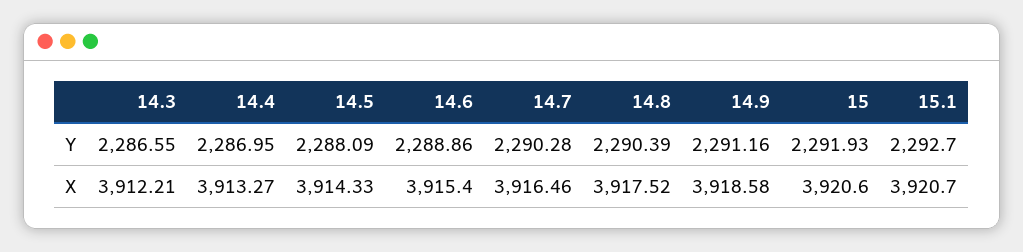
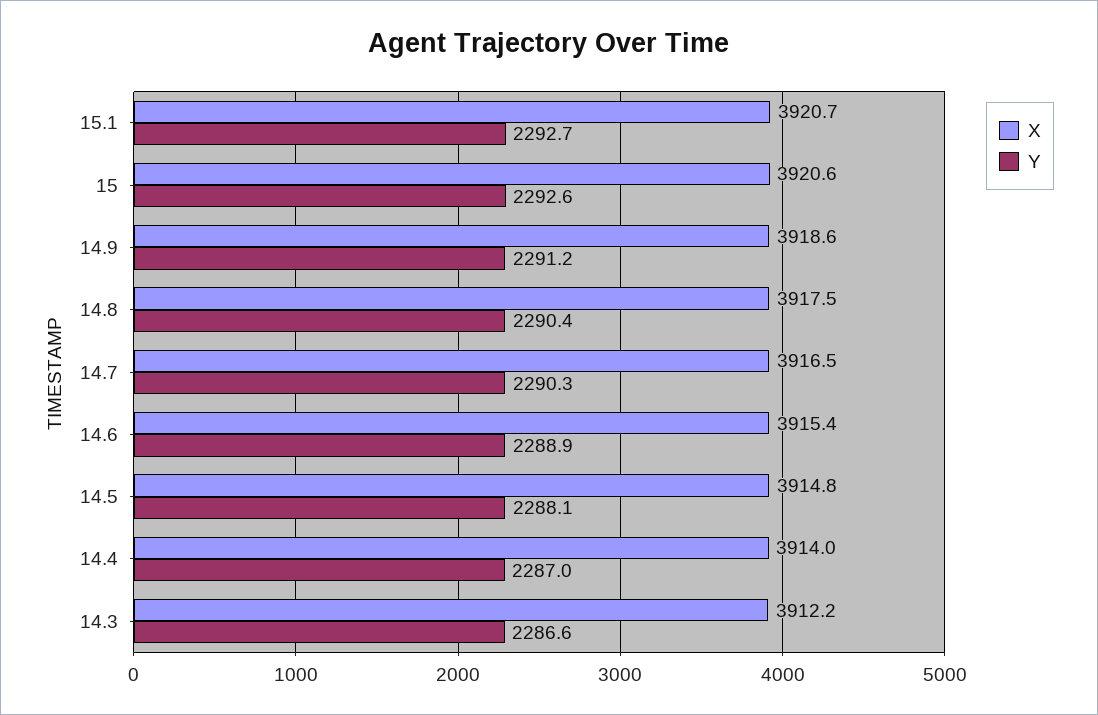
  {
    "Y": {
      "14.3": 2286.55,
      "14.4": 2286.95,
      "14.5": 2288.09,
      "14.6": 2288.86,
      "14.7": 2290.28,
      "14.8": 2290.39,
      "14.9": 2291.16,
-     "15": 2291.93,
+     "15": 2292.6,
      "15.1": 2292.7
    },
    "X": {
      "14.3": 3912.21,
-     "14.4": 3913.27,
+     "14.4": 3914,
-     "14.5": 3914.33,
+     "14.5": 3914.8,
      "14.6": 3915.4,
      "14.7": 3916.46,
      "14.8": 3917.52,
      "14.9": 3918.58,
      "15": 3920.6,
      "15.1": 3920.7
    }
  }

